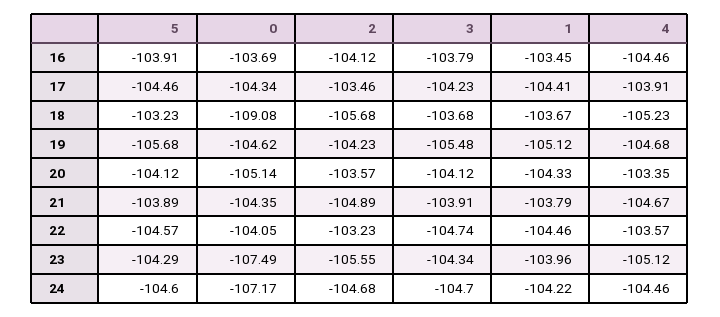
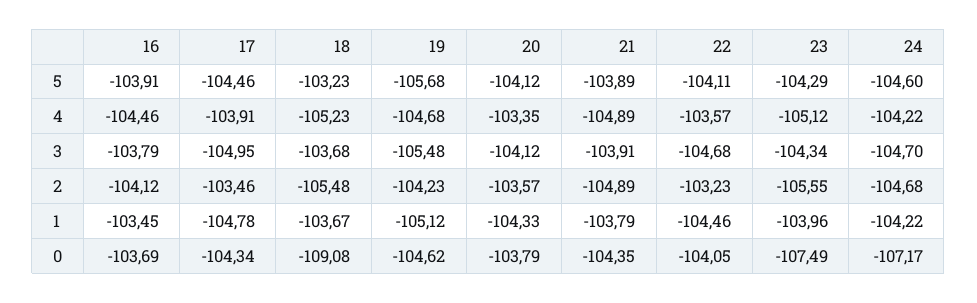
  {
    "5": {
      "16": -103.91,
      "17": -104.46,
      "18": -103.23,
      "19": -105.68,
      "20": -104.12,
      "21": -103.89,
-     "22": -104.57,
+     "22": -104.11,
      "23": -104.29,
      "24": -104.6
    },
    "0": {
      "16": -103.69,
      "17": -104.34,
      "18": -109.08,
      "19": -104.62,
-     "20": -105.14,
+     "20": -103.79,
      "21": -104.35,
      "22": -104.05,
      "23": -107.49,
      "24": -107.17
    },
    "2": {
      "16": -104.12,
      "17": -103.46,
-     "18": -105.68,
+     "18": -105.48,
      "19": -104.23,
      "20": -103.57,
      "21": -104.89,
      "22": -103.23,
      "23": -105.55,
      "24": -104.68
    },
    "3": {
      "16": -103.79,
-     "17": -104.23,
+     "17": -104.95,
      "18": -103.68,
      "19": -105.48,
      "20": -104.12,
      "21": -103.91,
-     "22": -104.74,
+     "22": -104.68,
      "23": -104.34,
      "24": -104.7
    },
    "1": {
      "16": -103.45,
-     "17": -104.41,
+     "17": -104.78,
      "18": -103.67,
      "19": -105.12,
      "20": -104.33,
      "21": -103.79,
      "22": -104.46,
      "23": -103.96,
      "24": -104.22
    },
    "4": {
      "16": -104.46,
      "17": -103.91,
      "18": -105.23,
      "19": -104.68,
      "20": -103.35,
-     "21": -104.67,
+     "21": -104.89,
      "22": -103.57,
      "23": -105.12,
-     "24": -104.46
+     "24": -104.22
    }
  }

